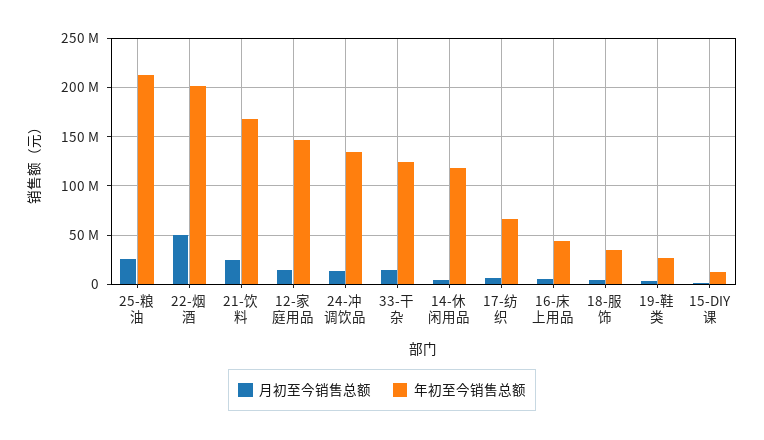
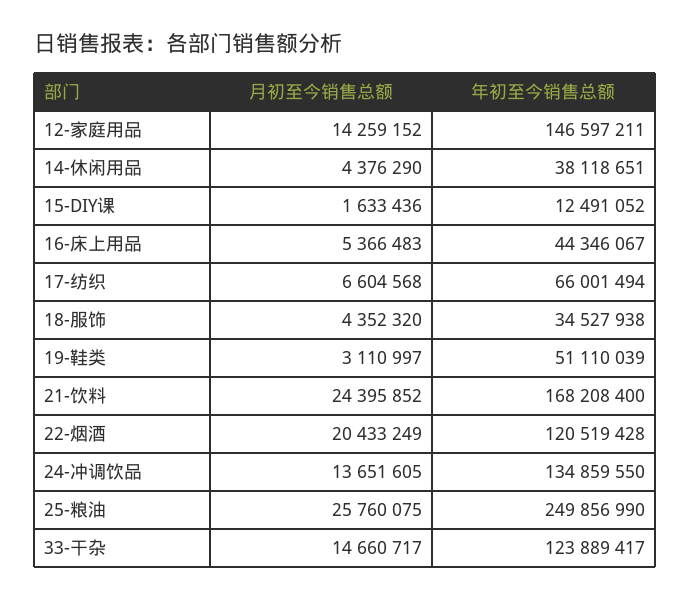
  {
    "月初至今销售总额": {
      "25-粮油": 25760075,
-     "22-烟酒": 50000000,
+     "22-烟酒": 20433249,
      "21-饮料": 24395852,
      "12-家庭用品": 14259152,
      "24-冲调饮品": 13651605,
      "33-干杂": 14660717,
      "14-休闲用品": 4376290,
      "17-纺织": 6604568,
      "16-床上用品": 5366483,
      "18-服饰": 4352320,
      "19-鞋类": 3110997,
      "15-DIY课": 1633436
    },
    "年初至今销售总额": {
-     "25-粮油": 210000000,
+     "25-粮油": 249856990,
-     "22-烟酒": 200000000,
+     "22-烟酒": 120519428,
      "21-饮料": 168208400,
      "12-家庭用品": 146597211,
      "24-冲调饮品": 134859550,
      "33-干杂": 123889417,
-     "14-休闲用品": 120000000,
+     "14-休闲用品": 38118651,
      "17-纺织": 66001494,
      "16-床上用品": 44346067,
      "18-服饰": 34527938,
-     "19-鞋类": 30000000,
+     "19-鞋类": 51110039,
      "15-DIY课": 12491052
    }
  }

